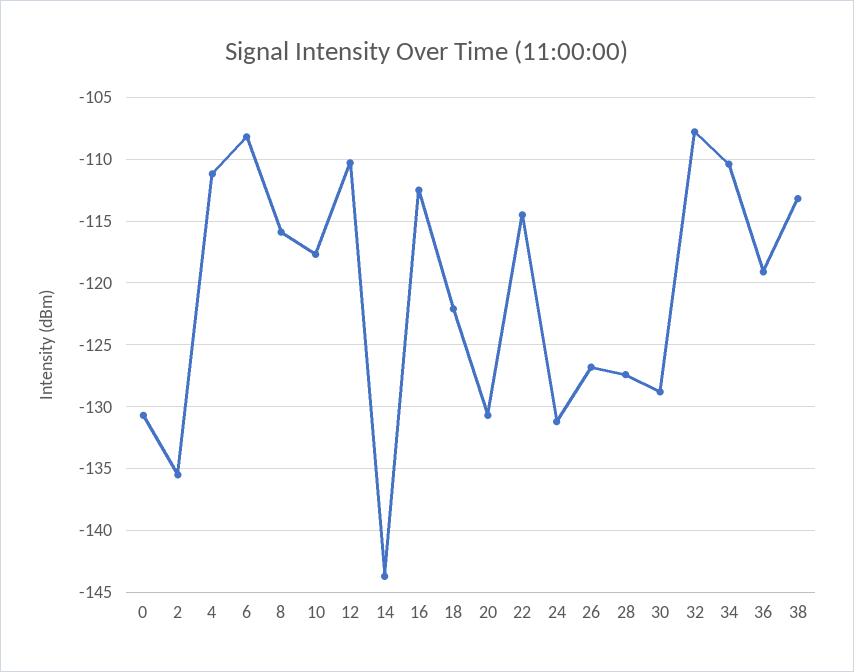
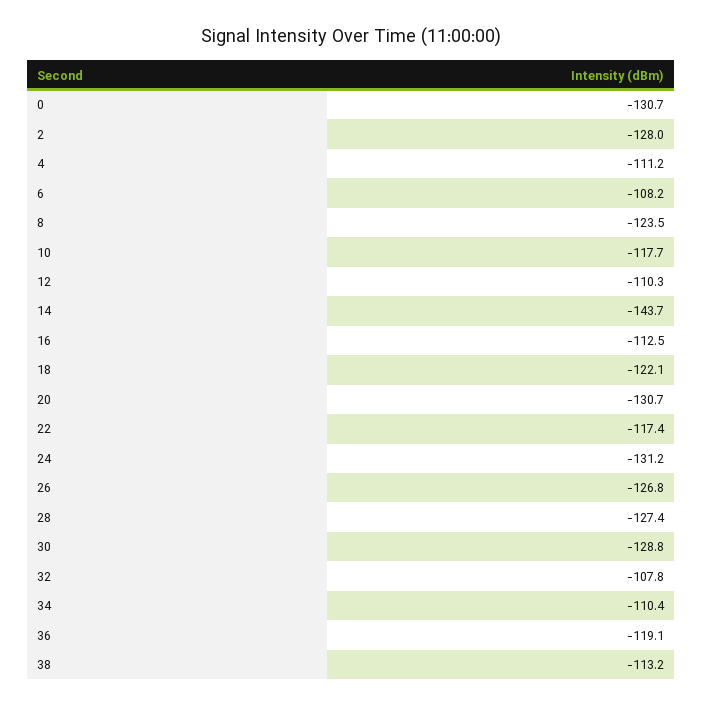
  {
    "0": -130.7,
-   "2": -135.5,
+   "2": -128,
    "4": -111.2,
    "6": -108.2,
-   "8": -116,
+   "8": -123.5,
    "10": -117.7,
    "12": -110.3,
    "14": -143.7,
    "16": -112.5,
    "18": -122.1,
    "20": -130.7,
-   "22": -114.5,
+   "22": -117.4,
    "24": -131.2,
    "26": -126.8,
    "28": -127.4,
    "30": -128.8,
    "32": -107.8,
    "34": -110.4,
    "36": -119.1,
    "38": -113.2
  }

